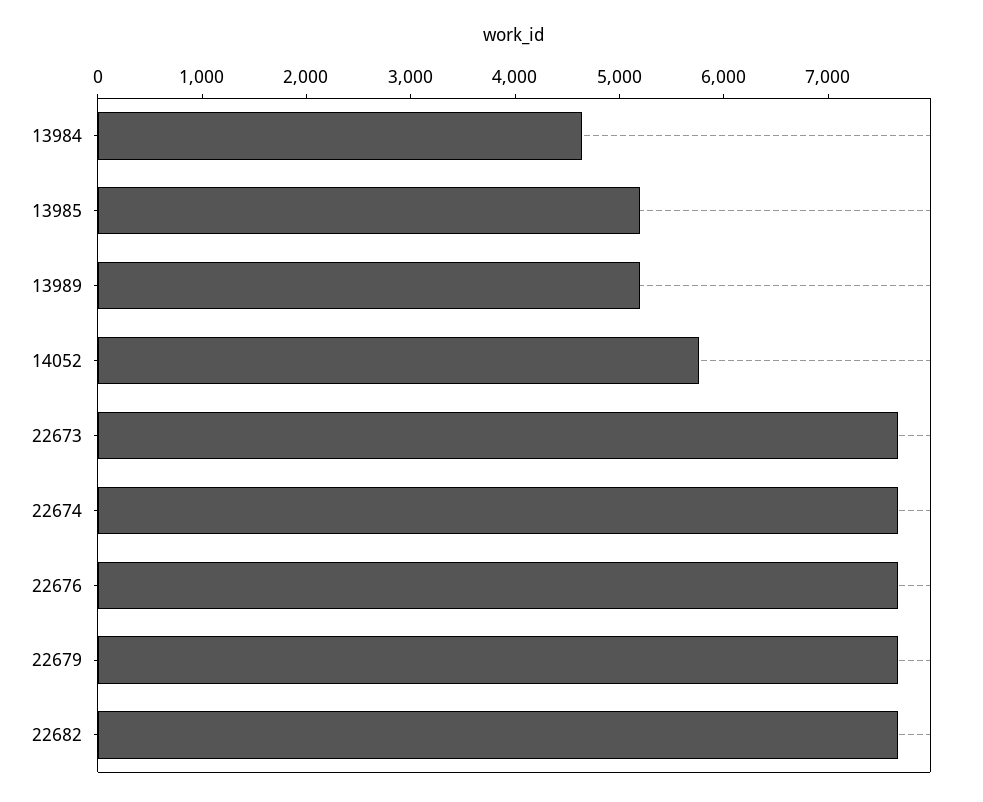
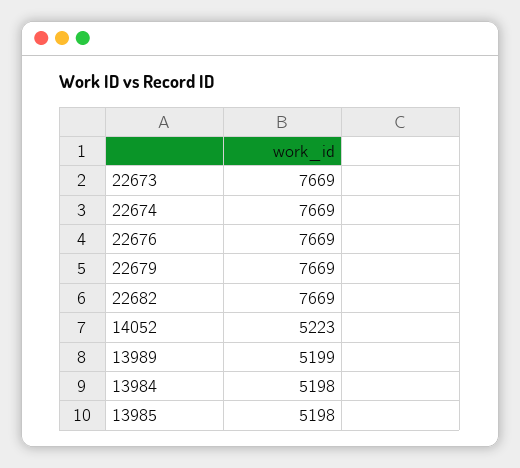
  {
-   "13984": 4600,
+   "13984": 5198,
    "13985": 5198,
    "13989": 5199,
-   "14052": 5800,
+   "14052": 5223,
    "22673": 7669,
    "22674": 7669,
    "22676": 7669,
    "22679": 7669,
    "22682": 7669
  }

